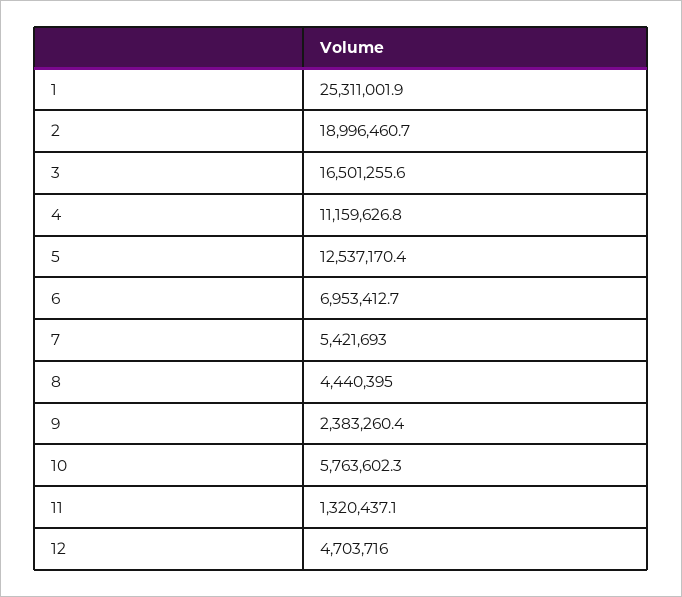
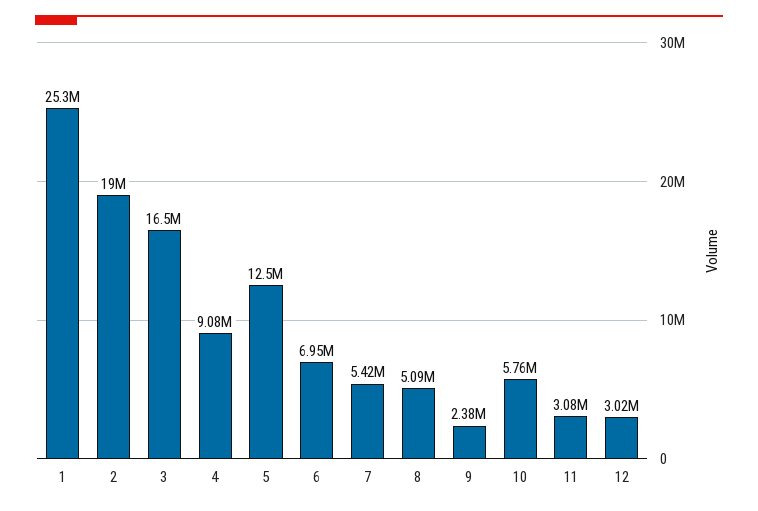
  {
    "1": 25311001.9,
    "2": 18996460.7,
    "3": 16501255.6,
-   "4": 11159626.8,
+   "4": 9080000,
    "5": 12537170.4,
    "6": 6953412.7,
    "7": 5421693,
-   "8": 4440395,
+   "8": 5090000,
    "9": 2383260.4,
    "10": 5763602.3,
-   "11": 1320437.1,
+   "11": 3080000,
-   "12": 4703716
+   "12": 3020000
  }

